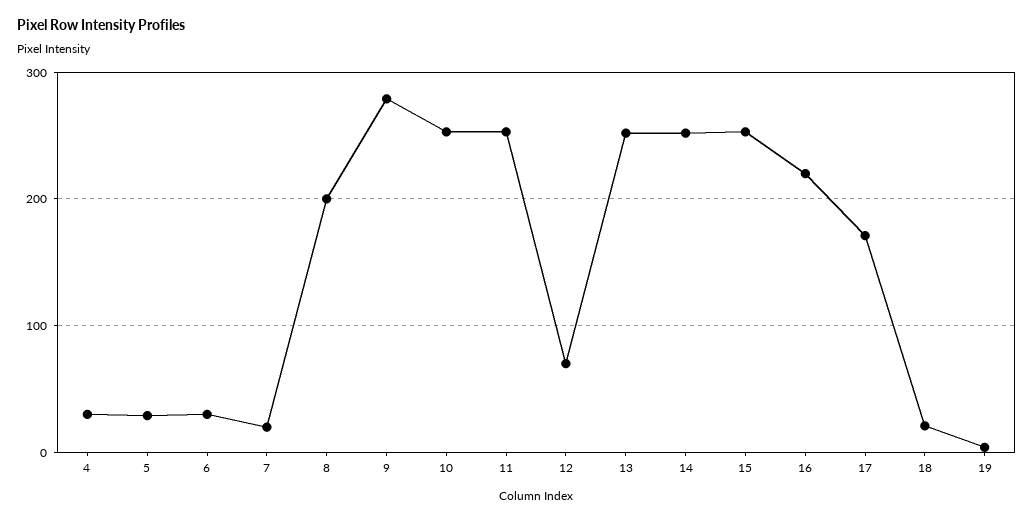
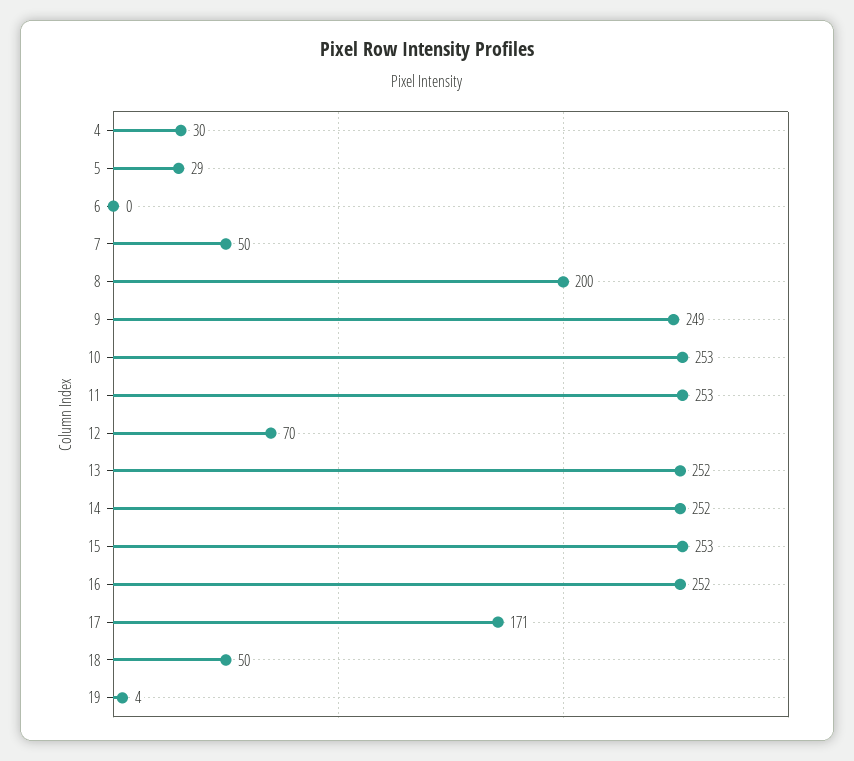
  {
    "4": 30,
    "5": 29,
-   "6": 30,
+   "6": 0,
-   "7": 20,
+   "7": 50,
    "8": 200,
-   "9": 280,
+   "9": 249,
    "10": 253,
    "11": 253,
    "12": 70,
    "13": 252,
    "14": 252,
    "15": 253,
-   "16": 220,
+   "16": 252,
    "17": 171,
-   "18": 20,
+   "18": 50,
    "19": 4
  }

